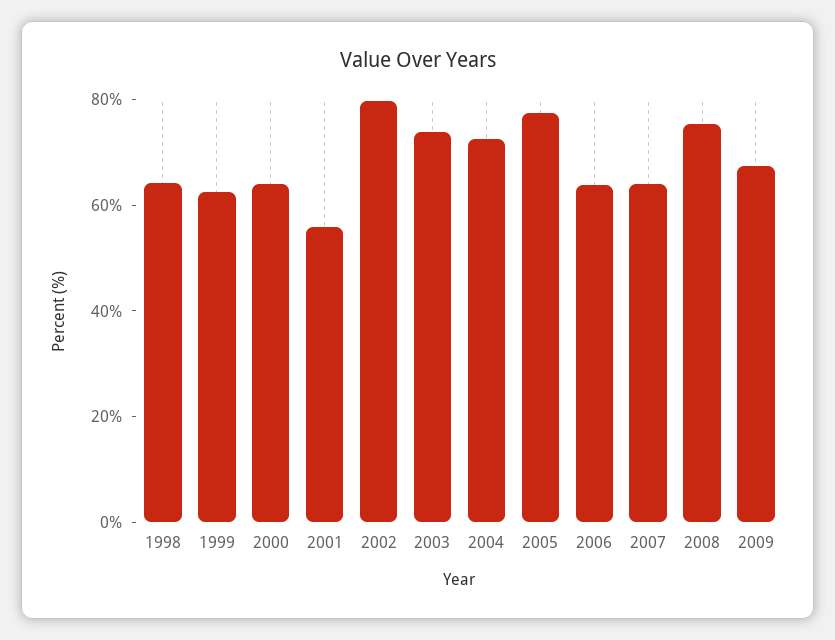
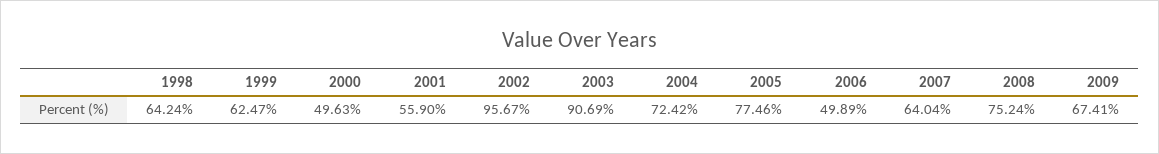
  {
    "1998": 64.24,
    "1999": 62.47,
-   "2000": 65,
+   "2000": 49.63,
    "2001": 55.9,
-   "2002": 80,
+   "2002": 95.67,
-   "2003": 75,
+   "2003": 90.69,
    "2004": 72.42,
    "2005": 77.46,
-   "2006": 65,
+   "2006": 49.89,
    "2007": 64.04,
    "2008": 75.24,
    "2009": 67.41
  }

